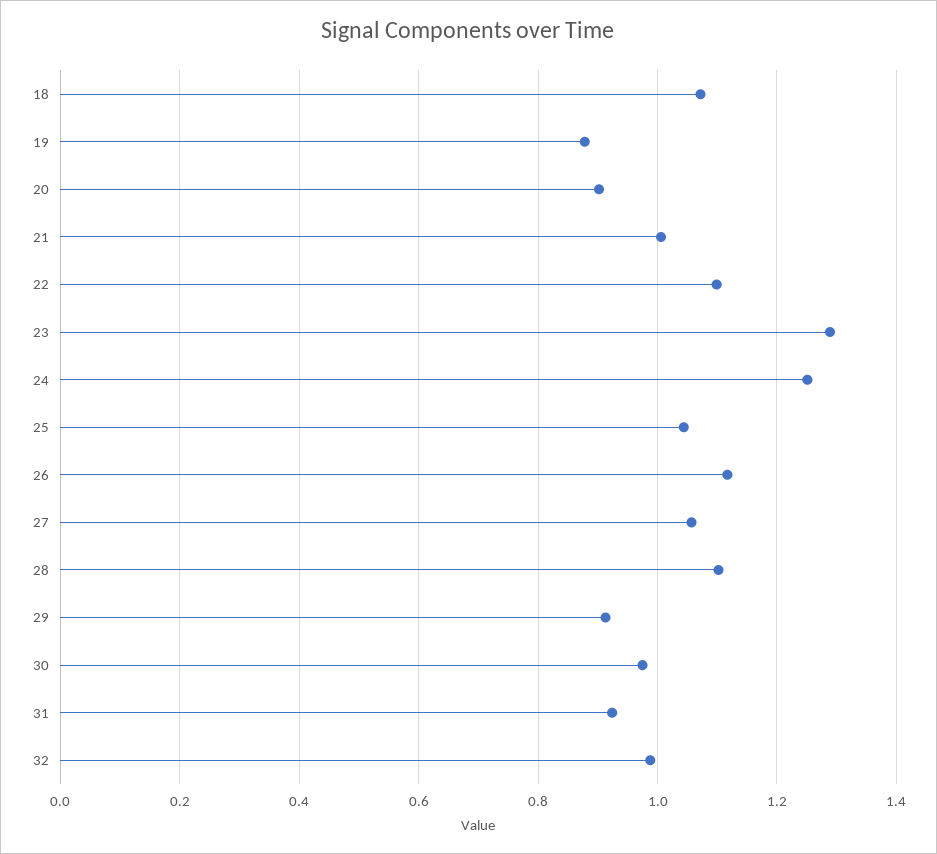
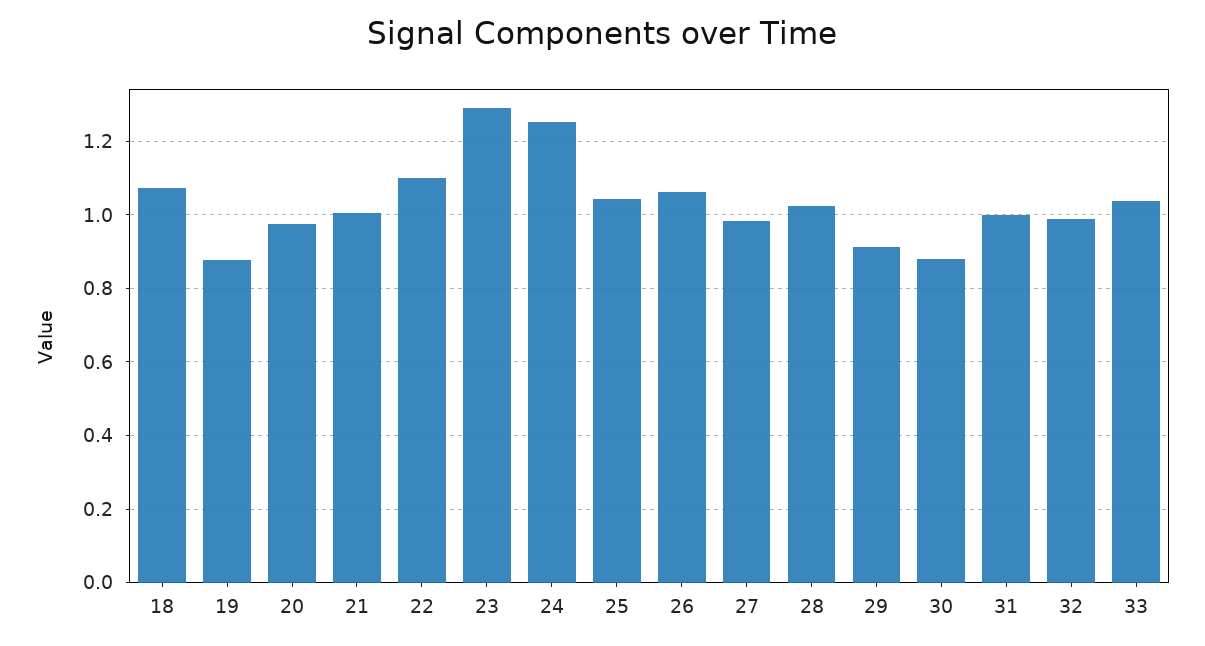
  {
    "18": 1.08,
    "19": 0.88,
-   "20": 0.9,
+   "20": 0.98,
    "21": 1,
    "22": 1.1,
    "23": 1.28,
    "24": 1.26,
    "25": 1.04,
-   "26": 1.12,
+   "26": 1.06,
-   "27": 1.06,
+   "27": 0.98,
-   "28": 1.1,
+   "28": 1.02,
    "29": 0.92,
-   "30": 0.98,
+   "30": 0.88,
-   "31": 0.92,
+   "31": 1,
-   "32": 0.98
+   "32": 0.98,
+   "33": 1.04
  }

